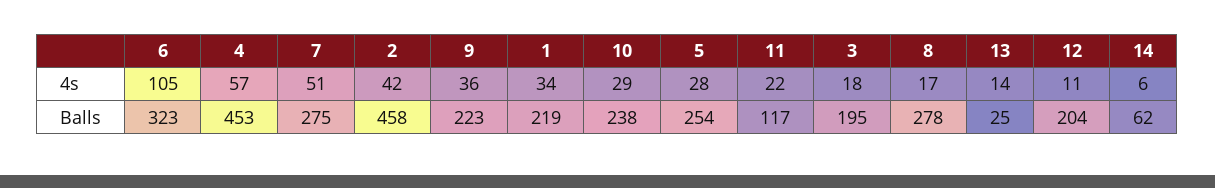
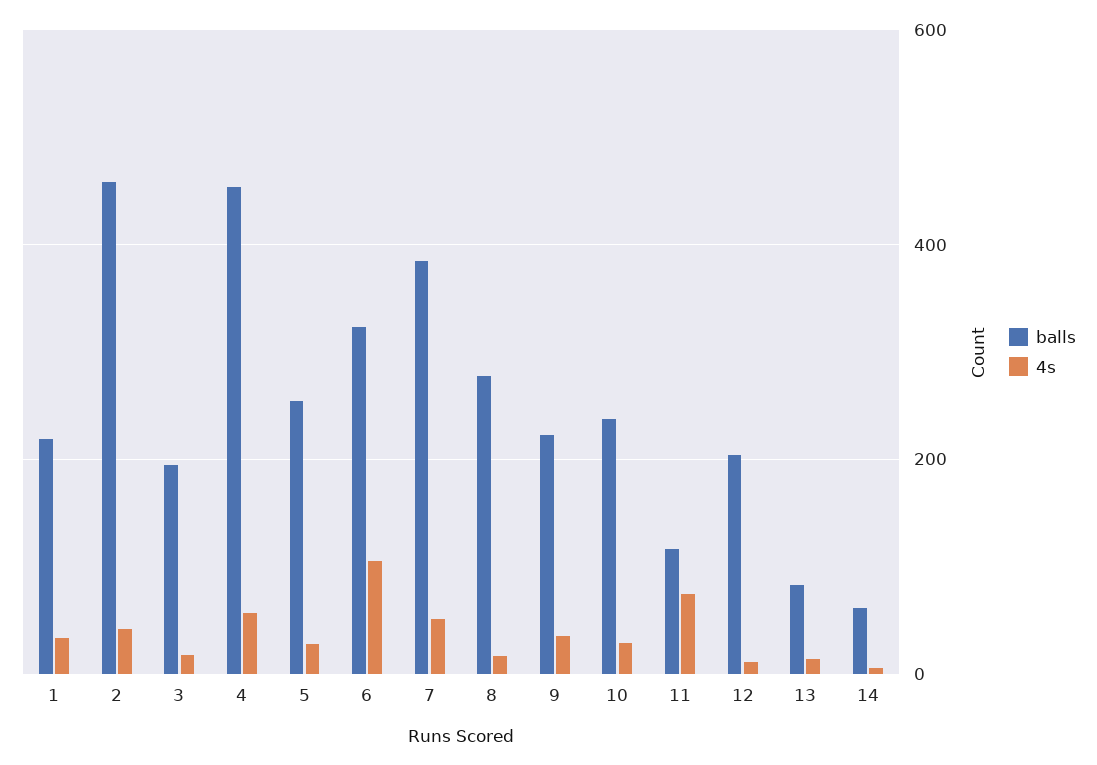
  {
    "4s": {
      "6": 105,
      "4": 57,
      "7": 51,
      "2": 42,
      "9": 36,
      "1": 34,
      "10": 29,
      "5": 28,
-     "11": 22,
+     "11": 80,
      "3": 18,
      "8": 17,
      "13": 14,
      "12": 11,
      "14": 6
    },
    "Balls": {
      "6": 323,
      "4": 453,
-     "7": 275,
+     "7": 380,
      "2": 458,
      "9": 223,
      "1": 219,
      "10": 238,
      "5": 254,
      "11": 117,
      "3": 195,
      "8": 278,
-     "13": 25,
+     "13": 80,
      "12": 204,
      "14": 62
    }
  }

